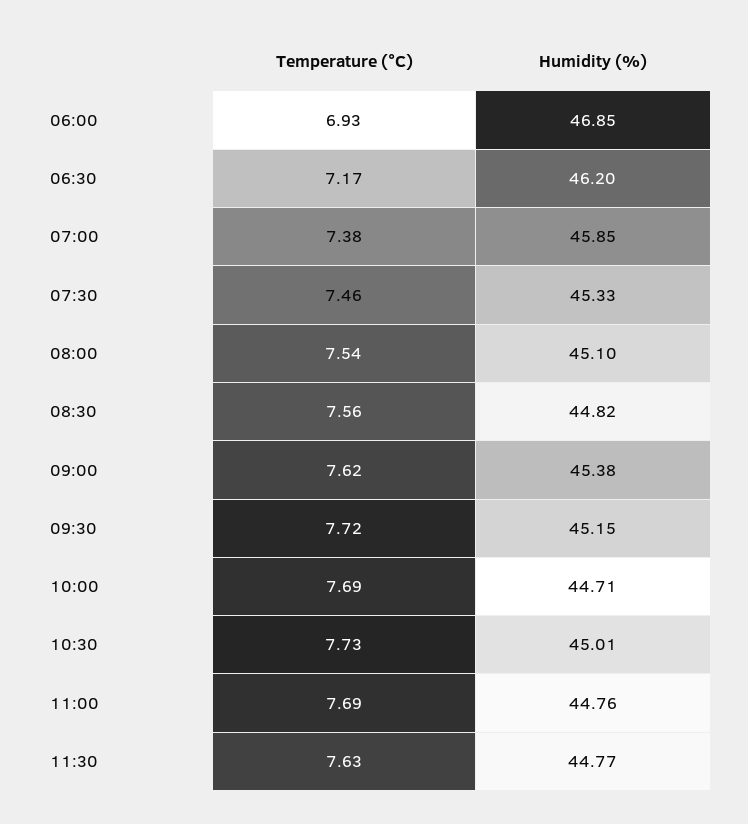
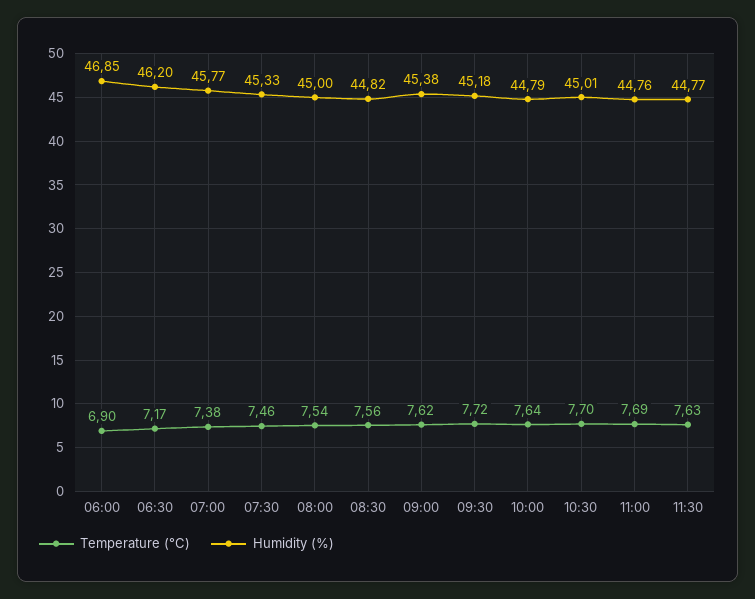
  {
    "Temperature (°C)": {
-     "06:00": 6.93,
+     "06:00": 6.9,
      "06:30": 7.17,
      "07:00": 7.38,
      "07:30": 7.46,
      "08:00": 7.54,
      "08:30": 7.56,
      "09:00": 7.62,
      "09:30": 7.72,
-     "10:00": 7.69,
+     "10:00": 7.64,
-     "10:30": 7.73,
+     "10:30": 7.7,
      "11:00": 7.69,
      "11:30": 7.63
    },
    "Humidity (%)": {
      "06:00": 46.85,
      "06:30": 46.2,
-     "07:00": 45.85,
+     "07:00": 45.77,
      "07:30": 45.33,
-     "08:00": 45.1,
+     "08:00": 45,
      "08:30": 44.82,
      "09:00": 45.38,
-     "09:30": 45.15,
+     "09:30": 45.18,
-     "10:00": 44.71,
+     "10:00": 44.79,
      "10:30": 45.01,
      "11:00": 44.76,
      "11:30": 44.77
    }
  }

